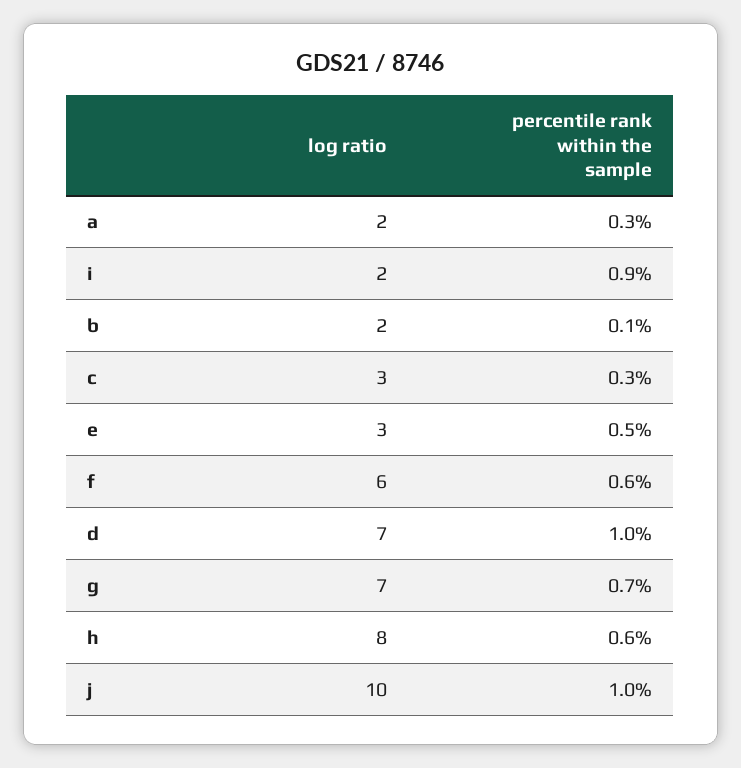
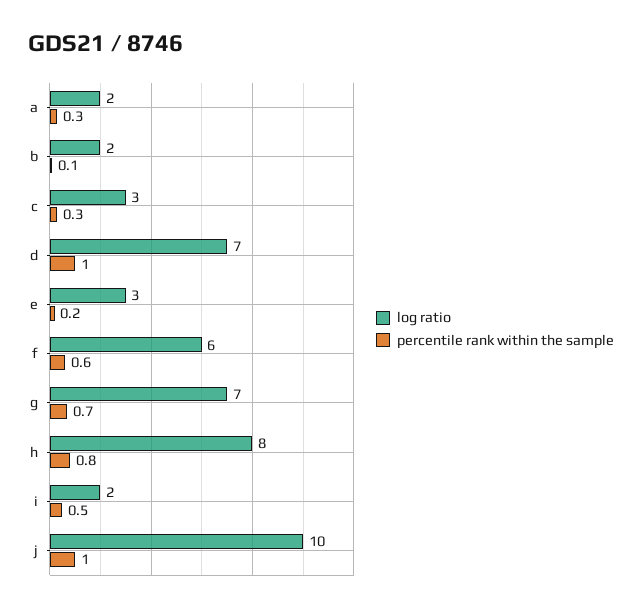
  {
    "log ratio": {
      "a": 2,
      "i": 2,
      "b": 2,
      "c": 3,
      "e": 3,
      "f": 6,
      "d": 7,
      "g": 7,
      "h": 8,
      "j": 10
    },
    "percentile rank within the sample": {
      "a": 0.3,
-     "i": 0.9,
+     "i": 0.5,
      "b": 0.1,
      "c": 0.3,
-     "e": 0.5,
+     "e": 0.2,
      "f": 0.6,
      "d": 1,
      "g": 0.7,
-     "h": 0.6,
+     "h": 0.8,
      "j": 1
    }
  }

